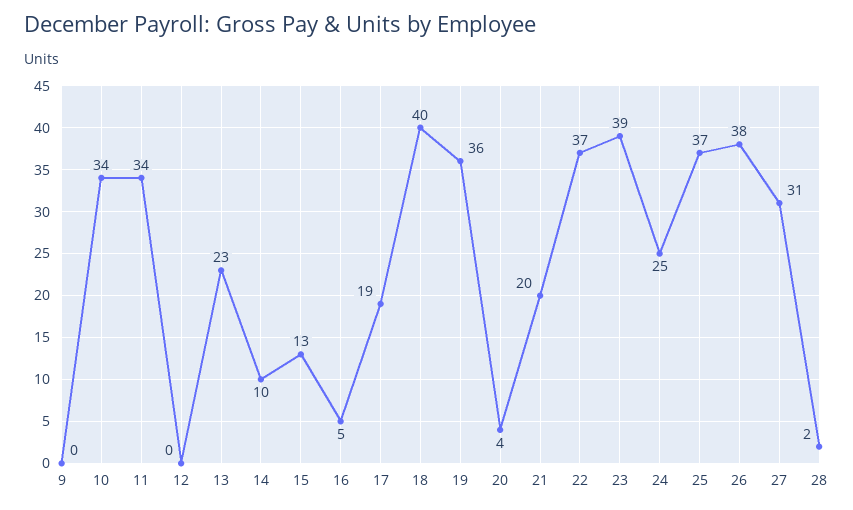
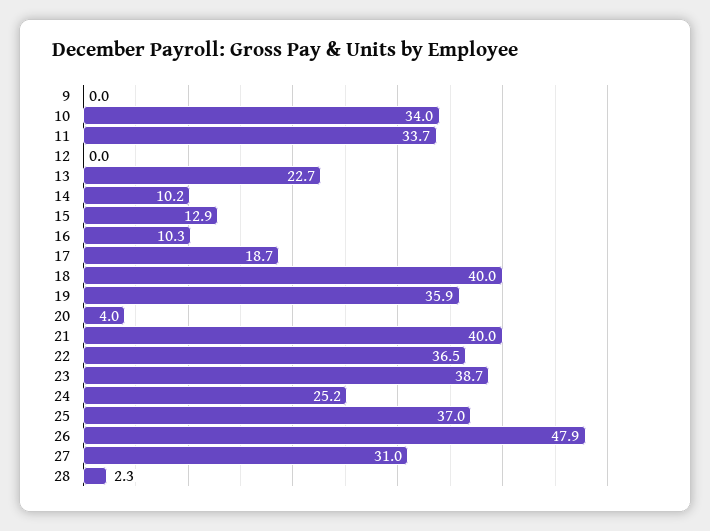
  {
    "9": 0,
    "10": 34,
    "11": 33.7,
    "12": 0,
    "13": 22.7,
    "14": 10.2,
    "15": 12.9,
-   "16": 5,
+   "16": 10.3,
    "17": 18.7,
    "18": 40,
    "19": 35.9,
    "20": 4,
-   "21": 20,
+   "21": 40,
    "22": 36.5,
    "23": 38.7,
    "24": 25.2,
    "25": 37,
-   "26": 38,
+   "26": 47.9,
    "27": 31,
    "28": 2.3
  }

